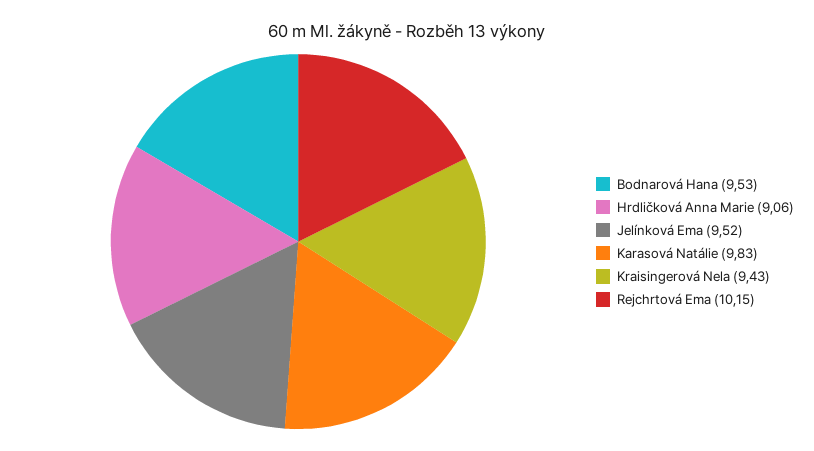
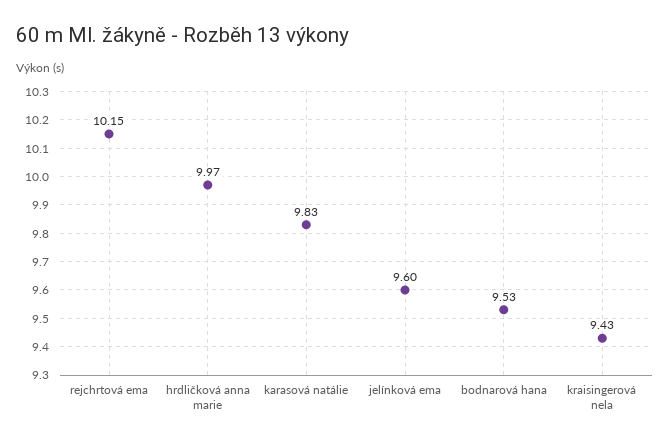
  {
    "Bodnarová Hana": 9.53,
-   "Hrdličková Anna Marie": 9.06,
+   "Hrdličková Anna Marie": 9.97,
-   "Jelínková Ema": 9.52,
+   "Jelínková Ema": 9.6,
    "Karasová Natálie": 9.83,
    "Kraisingerová Nela": 9.43,
    "Rejchrtová Ema": 10.15
  }

